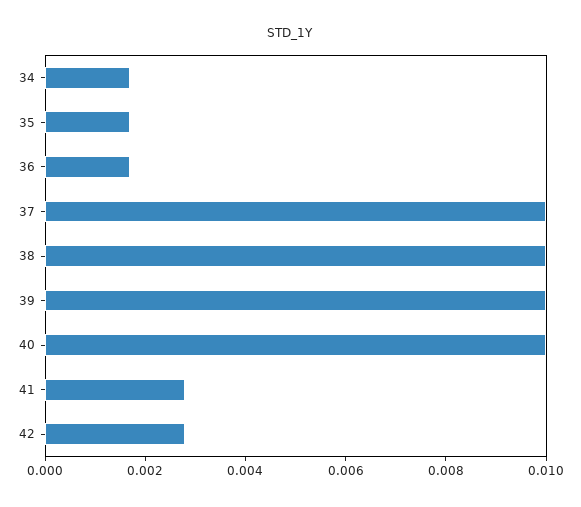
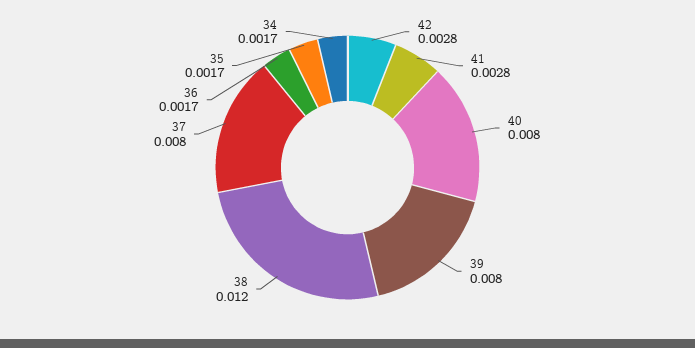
  {
    "34": 0.0017,
    "35": 0.0017,
    "36": 0.0017,
-   "37": 0.01,
+   "37": 0.008,
-   "38": 0.01,
+   "38": 0.012,
-   "39": 0.01,
+   "39": 0.008,
-   "40": 0.01,
+   "40": 0.008,
    "41": 0.0028,
    "42": 0.0028
  }

